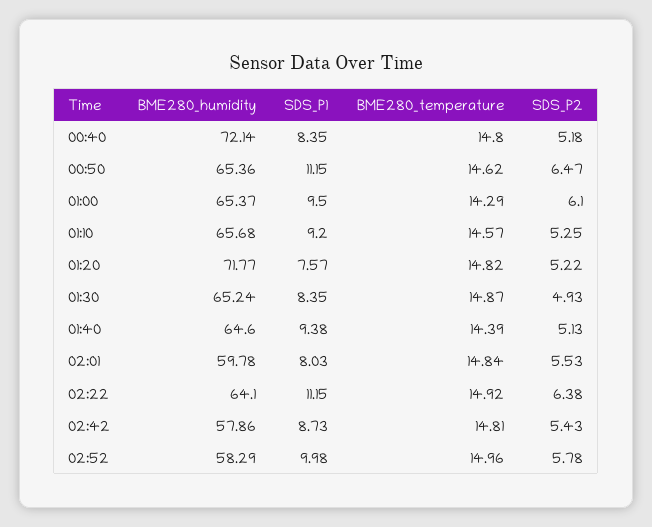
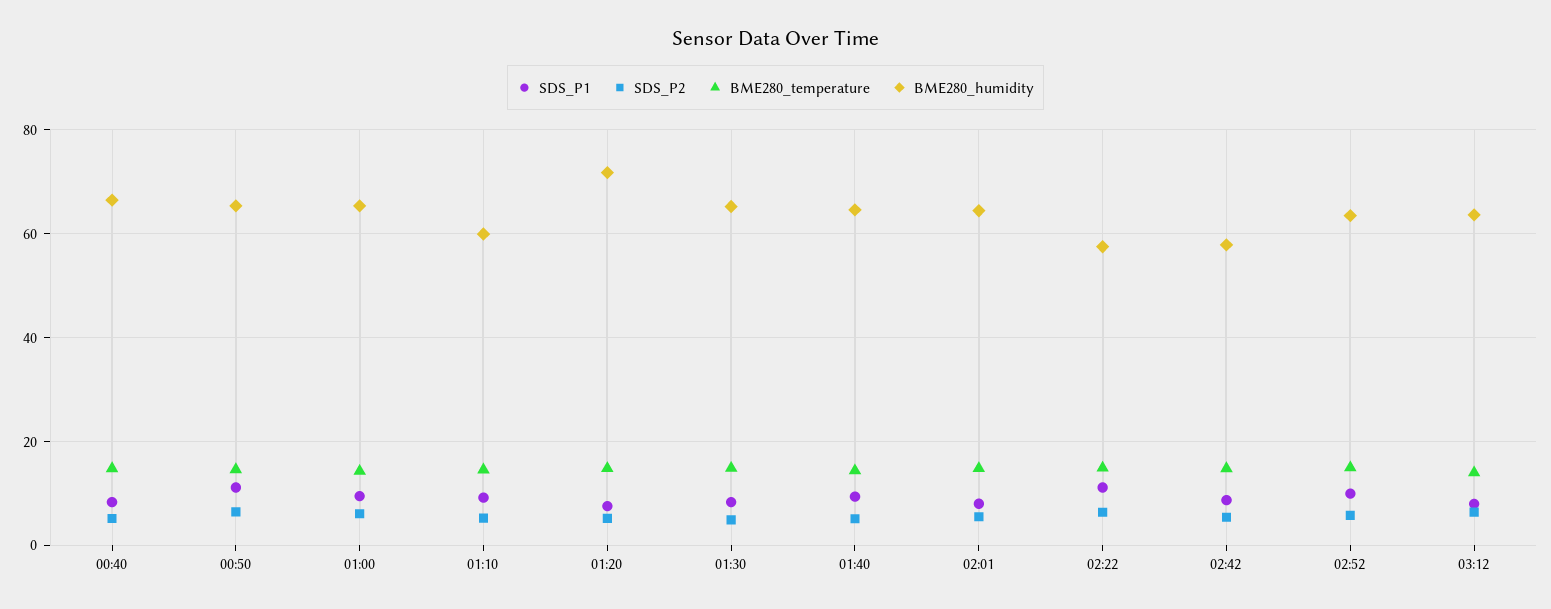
  {
    "BME280_humidity": {
-     "00:40": 72.14,
+     "00:40": 66,
      "00:50": 65.36,
      "01:00": 65.37,
-     "01:10": 65.68,
+     "01:10": 60,
      "01:20": 71.77,
      "01:30": 65.24,
      "01:40": 64.6,
-     "02:01": 59.78,
+     "02:01": 64,
-     "02:22": 64.1,
+     "02:22": 58,
      "02:42": 57.86,
-     "02:52": 58.29
+     "02:52": 64,
+     "03:12": 64
    },
    "SDS_P1": {
      "00:40": 8.35,
      "00:50": 11.15,
      "01:00": 9.5,
      "01:10": 9.2,
      "01:20": 7.57,
      "01:30": 8.35,
      "01:40": 9.38,
      "02:01": 8.03,
      "02:22": 11.15,
      "02:42": 8.73,
-     "02:52": 9.98
+     "02:52": 9.98,
+     "03:12": 8
    },
    "BME280_temperature": {
      "00:40": 14.8,
      "00:50": 14.62,
      "01:00": 14.29,
      "01:10": 14.57,
      "01:20": 14.82,
      "01:30": 14.87,
      "01:40": 14.39,
      "02:01": 14.84,
      "02:22": 14.92,
      "02:42": 14.81,
-     "02:52": 14.96
+     "02:52": 14.96,
+     "03:12": 14
    },
    "SDS_P2": {
      "00:40": 5.18,
      "00:50": 6.47,
      "01:00": 6.1,
      "01:10": 5.25,
      "01:20": 5.22,
      "01:30": 4.93,
      "01:40": 5.13,
      "02:01": 5.53,
      "02:22": 6.38,
      "02:42": 5.43,
-     "02:52": 5.78
+     "02:52": 5.78,
+     "03:12": 6
    }
  }

